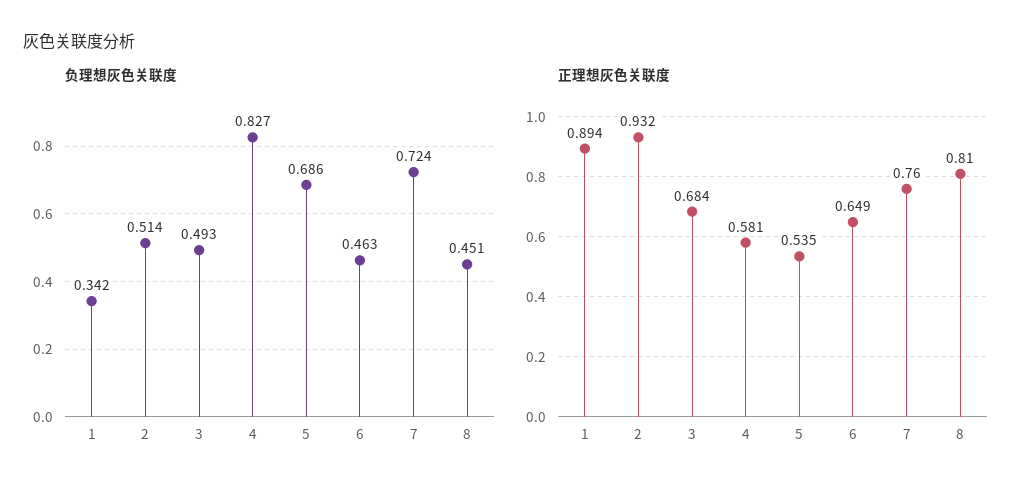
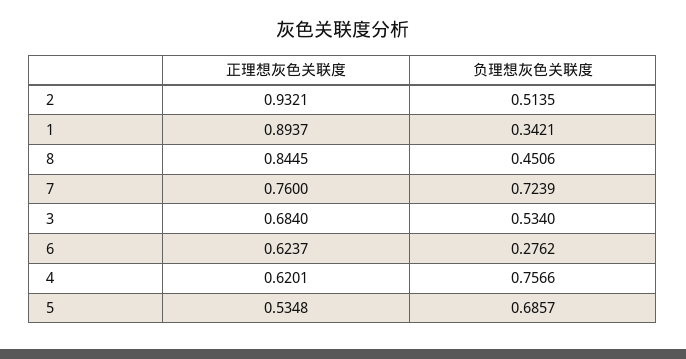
  {
    "负理想灰色关联度": {
      "1": 0.3421,
      "2": 0.5135,
-     "3": 0.493,
+     "3": 0.534,
-     "4": 0.827,
+     "4": 0.7566,
      "5": 0.6857,
-     "6": 0.463,
+     "6": 0.2762,
      "7": 0.7239,
      "8": 0.4506
    },
    "正理想灰色关联度": {
      "1": 0.8937,
      "2": 0.9321,
      "3": 0.684,
-     "4": 0.581,
+     "4": 0.6201,
      "5": 0.5348,
-     "6": 0.649,
+     "6": 0.6237,
      "7": 0.76,
-     "8": 0.81
+     "8": 0.8445
    }
  }

